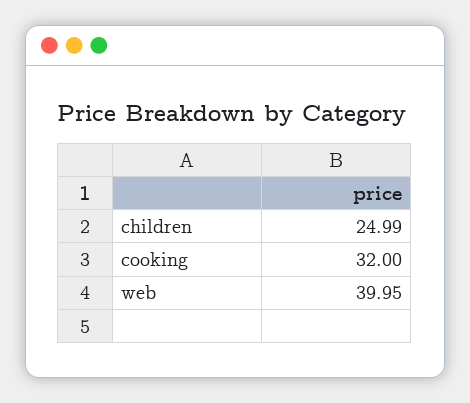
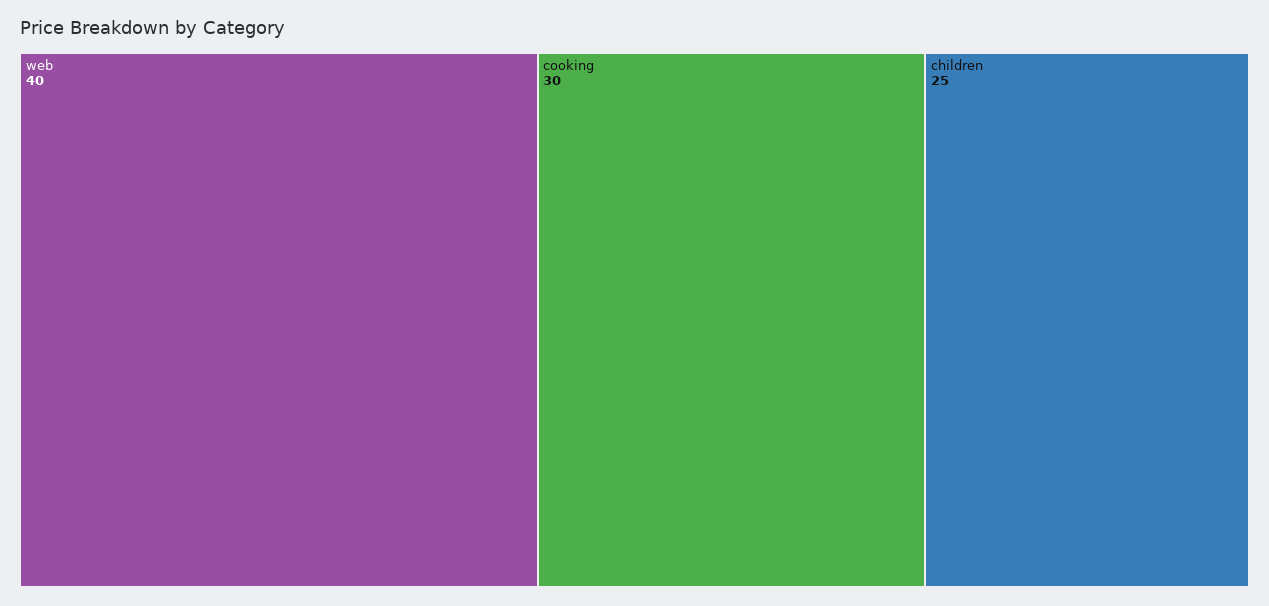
  {
    "children": 24.99,
-   "cooking": 32,
+   "cooking": 30,
    "web": 39.95
  }

